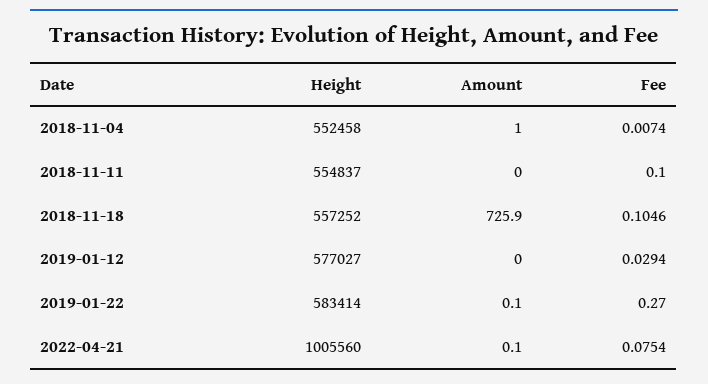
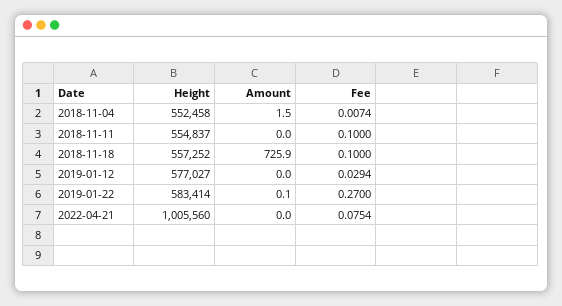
  {
    "Height": {
      "2018-11-04": 552458,
      "2018-11-11": 554837,
      "2018-11-18": 557252,
      "2019-01-12": 577027,
      "2019-01-22": 583414,
      "2022-04-21": 1005560
    },
    "Amount": {
-     "2018-11-04": 1,
+     "2018-11-04": 1.5,
      "2018-11-11": 0,
      "2018-11-18": 725.9,
      "2019-01-12": 0,
      "2019-01-22": 0.1,
-     "2022-04-21": 0.1
+     "2022-04-21": 0
    },
    "Fee": {
      "2018-11-04": 0.0074,
      "2018-11-11": 0.1,
-     "2018-11-18": 0.1046,
+     "2018-11-18": 0.1,
      "2019-01-12": 0.0294,
      "2019-01-22": 0.27,
      "2022-04-21": 0.0754
    }
  }

